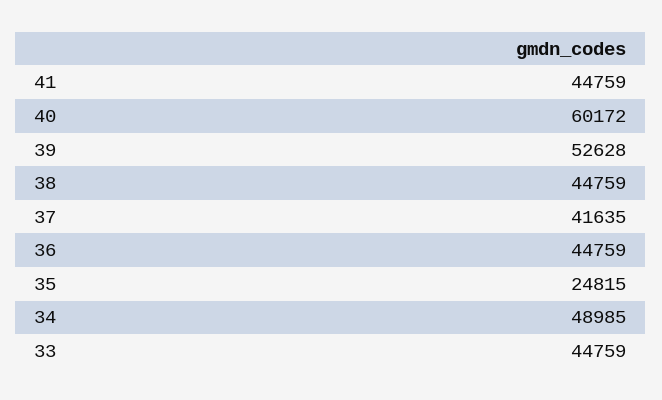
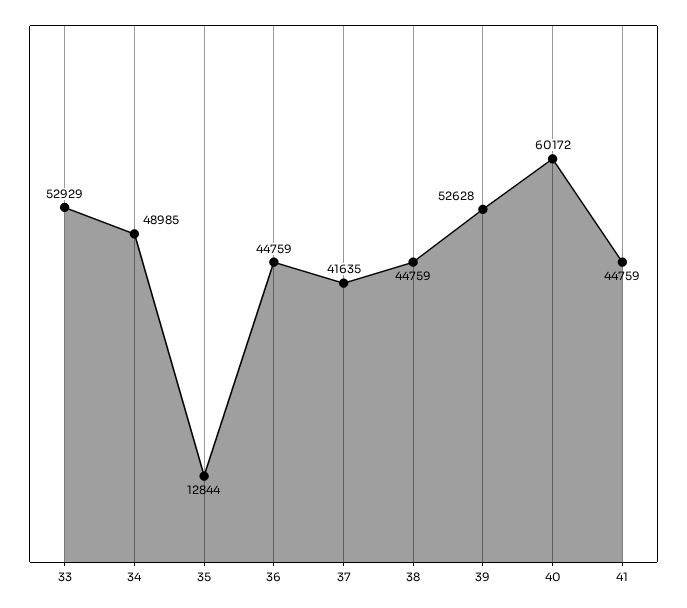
  {
    "41": 44759,
    "40": 60172,
    "39": 52628,
    "38": 44759,
    "37": 41635,
    "36": 44759,
-   "35": 24815,
+   "35": 12844,
    "34": 48985,
-   "33": 44759
+   "33": 52929
  }

